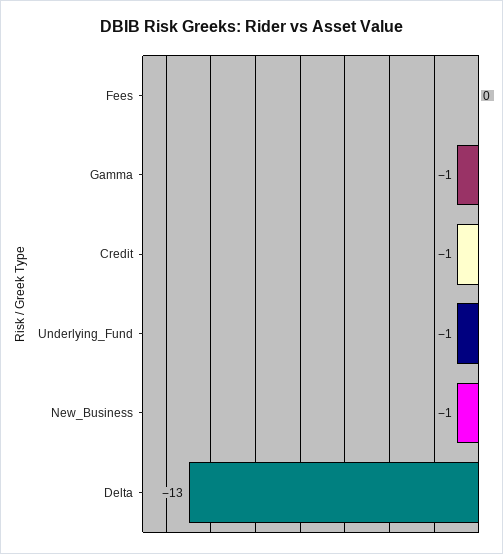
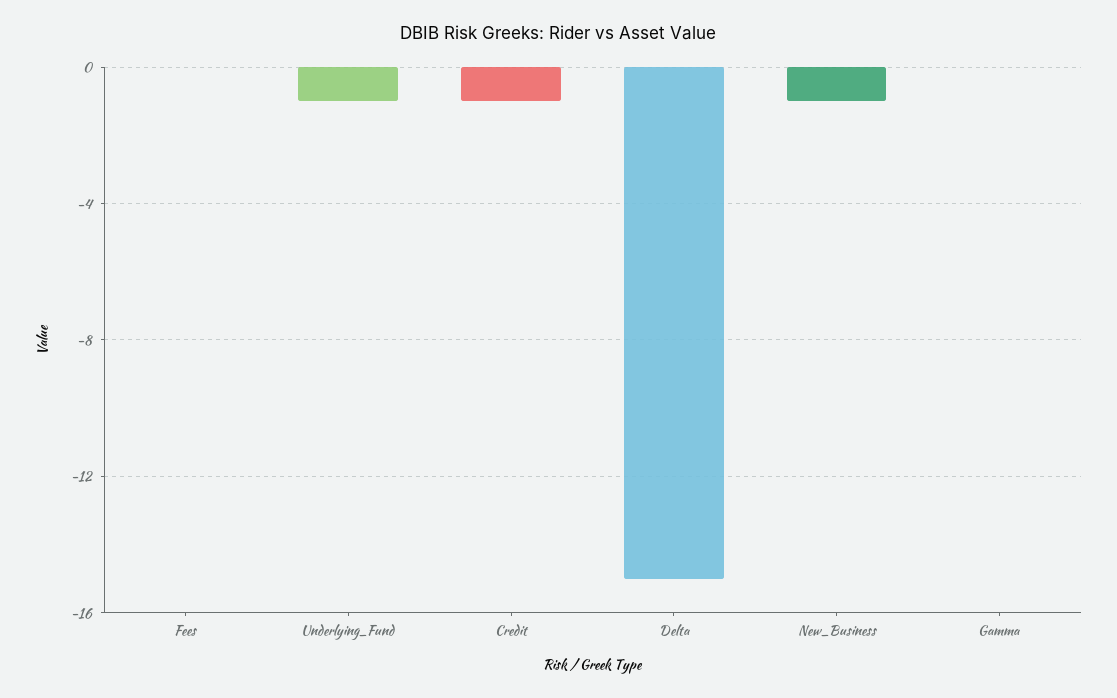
  {
    "Fees": 0,
-   "Gamma": -1,
+   "Gamma": 0,
    "Credit": -1,
    "Underlying_Fund": -1,
    "New_Business": -1,
-   "Delta": -13
+   "Delta": -15
  }

